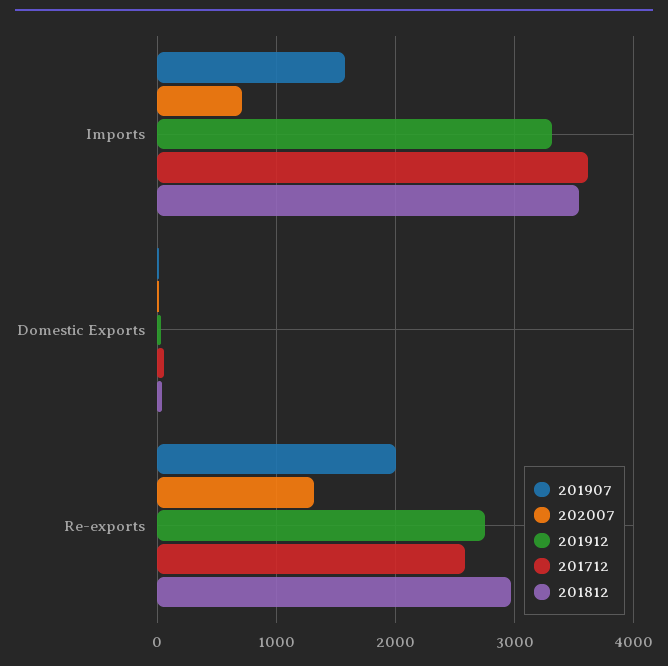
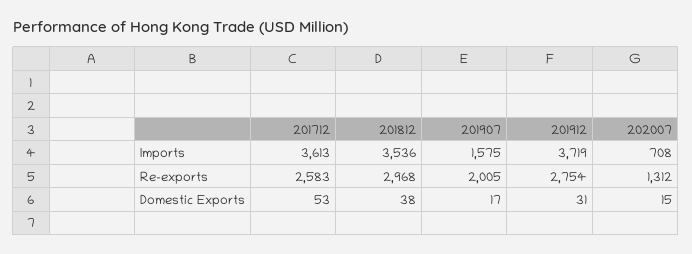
  {
    "201907": {
      "Imports": 1575,
      "Domestic Exports": 17,
      "Re-exports": 2005
    },
    "202007": {
      "Imports": 708,
      "Domestic Exports": 15,
      "Re-exports": 1312
    },
    "201912": {
-     "Imports": 3300,
+     "Imports": 3719,
      "Domestic Exports": 31,
      "Re-exports": 2754
    },
    "201712": {
      "Imports": 3613,
      "Domestic Exports": 53,
      "Re-exports": 2583
    },
    "201812": {
      "Imports": 3536,
      "Domestic Exports": 38,
      "Re-exports": 2968
    }
  }

